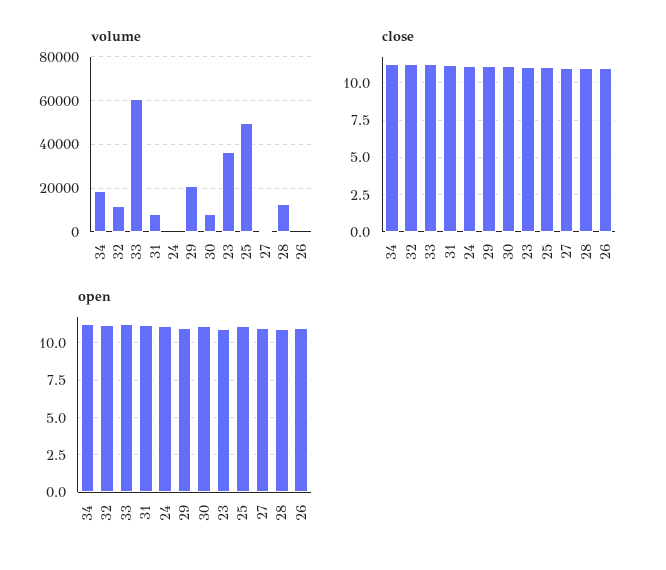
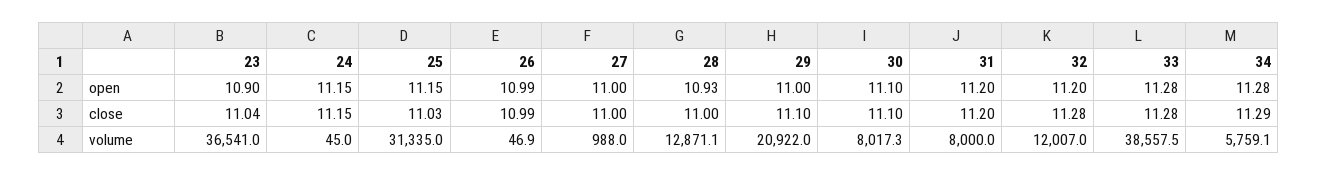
  {
    "volume": {
-     "34": 20000,
+     "34": 5759.1,
      "32": 12007,
-     "33": 60000,
+     "33": 38557.5,
      "31": 8000,
      "24": 45,
      "29": 20922,
      "30": 8017.3,
      "23": 36541,
-     "25": 50000,
+     "25": 31335,
      "27": 988,
      "28": 12871.1,
      "26": 46.9
    },
    "close": {
      "34": 11.29,
      "32": 11.28,
      "33": 11.28,
      "31": 11.2,
      "24": 11.15,
      "29": 11.1,
      "30": 11.1,
      "23": 11.04,
      "25": 11.03,
      "27": 11,
      "28": 11,
      "26": 10.99
    },
    "open": {
      "34": 11.28,
      "32": 11.2,
      "33": 11.28,
      "31": 11.2,
      "24": 11.15,
      "29": 11,
      "30": 11.1,
      "23": 10.9,
      "25": 11.15,
      "27": 11,
      "28": 10.93,
      "26": 10.99
    }
  }

